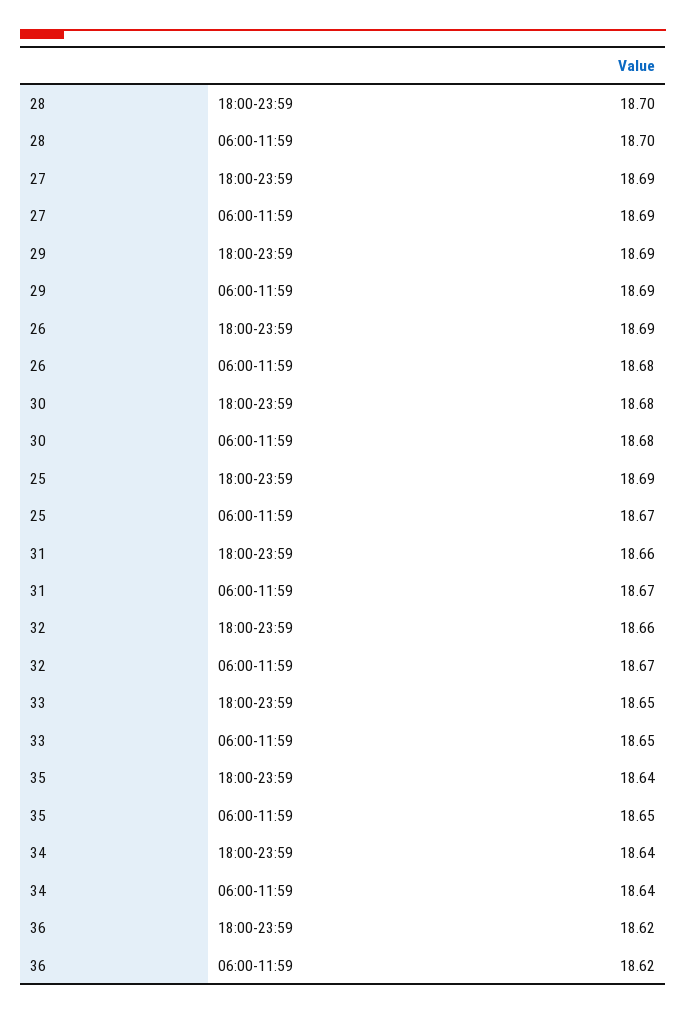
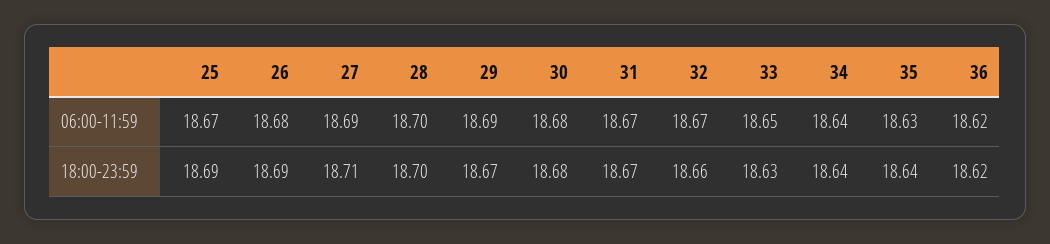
  {
    "28": {
      "18:00-23:59": 18.7,
      "06:00-11:59": 18.7
    },
    "27": {
-     "18:00-23:59": 18.69,
+     "18:00-23:59": 18.71,
      "06:00-11:59": 18.69
    },
    "29": {
-     "18:00-23:59": 18.69,
+     "18:00-23:59": 18.67,
      "06:00-11:59": 18.69
    },
    "26": {
      "18:00-23:59": 18.69,
      "06:00-11:59": 18.68
    },
    "30": {
      "18:00-23:59": 18.68,
      "06:00-11:59": 18.68
    },
    "25": {
      "18:00-23:59": 18.69,
      "06:00-11:59": 18.67
    },
    "31": {
-     "18:00-23:59": 18.66,
+     "18:00-23:59": 18.67,
      "06:00-11:59": 18.67
    },
    "32": {
      "18:00-23:59": 18.66,
      "06:00-11:59": 18.67
    },
    "33": {
-     "18:00-23:59": 18.65,
+     "18:00-23:59": 18.63,
      "06:00-11:59": 18.65
    },
    "35": {
      "18:00-23:59": 18.64,
-     "06:00-11:59": 18.65
+     "06:00-11:59": 18.63
    },
    "34": {
      "18:00-23:59": 18.64,
      "06:00-11:59": 18.64
    },
    "36": {
      "18:00-23:59": 18.62,
      "06:00-11:59": 18.62
    }
  }

